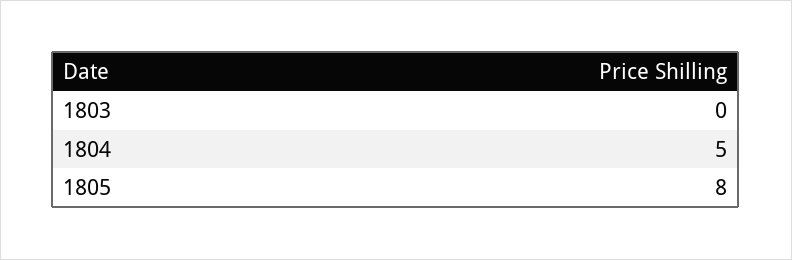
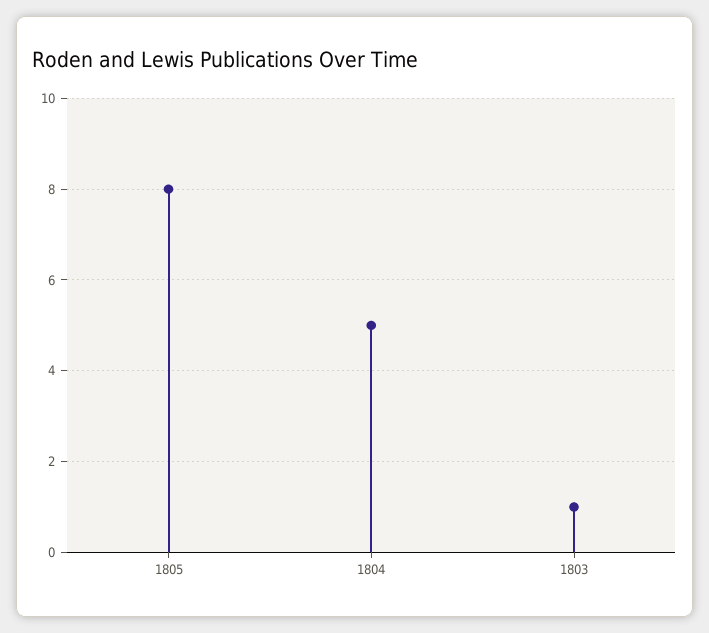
  {
-   "1803": 0,
+   "1803": 1,
    "1804": 5,
    "1805": 8
  }

